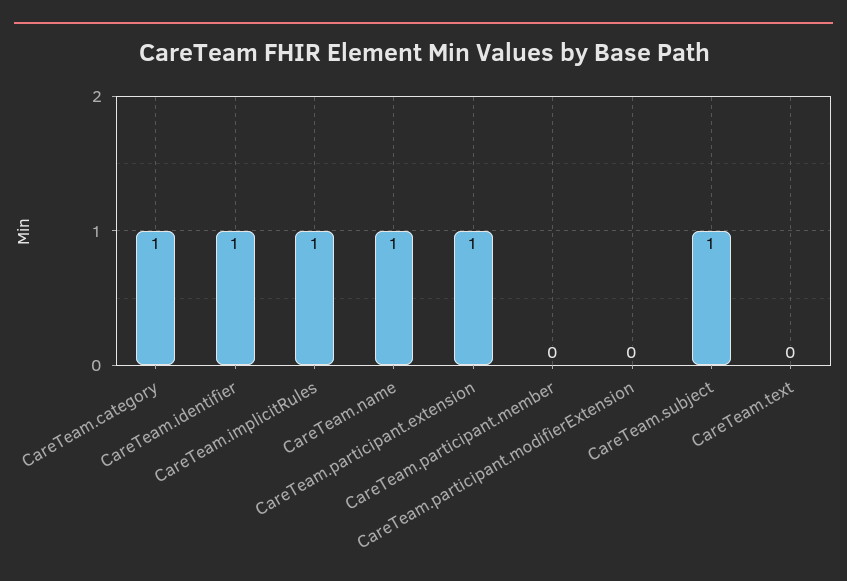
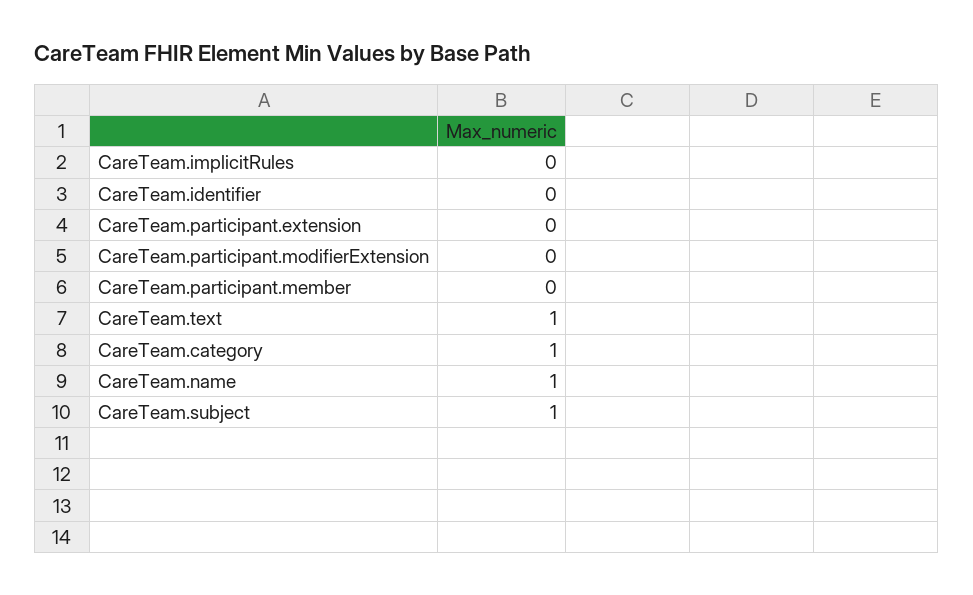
  {
    "CareTeam.category": 1,
-   "CareTeam.identifier": 1,
+   "CareTeam.identifier": 0,
-   "CareTeam.implicitRules": 1,
+   "CareTeam.implicitRules": 0,
    "CareTeam.name": 1,
-   "CareTeam.participant.extension": 1,
+   "CareTeam.participant.extension": 0,
    "CareTeam.participant.member": 0,
    "CareTeam.participant.modifierExtension": 0,
    "CareTeam.subject": 1,
-   "CareTeam.text": 0
+   "CareTeam.text": 1
  }

